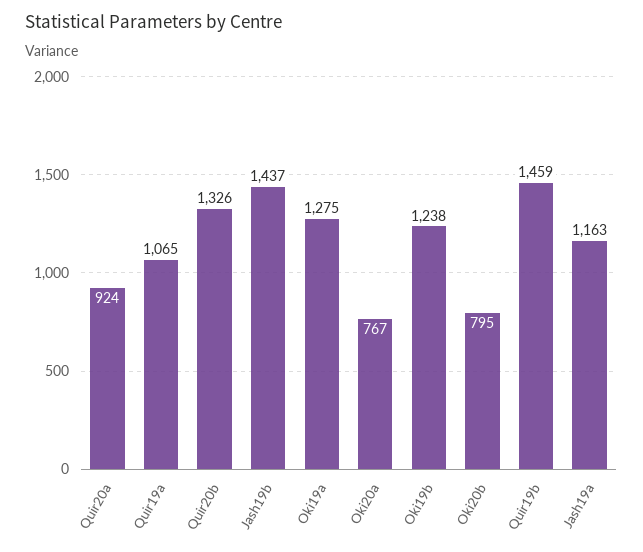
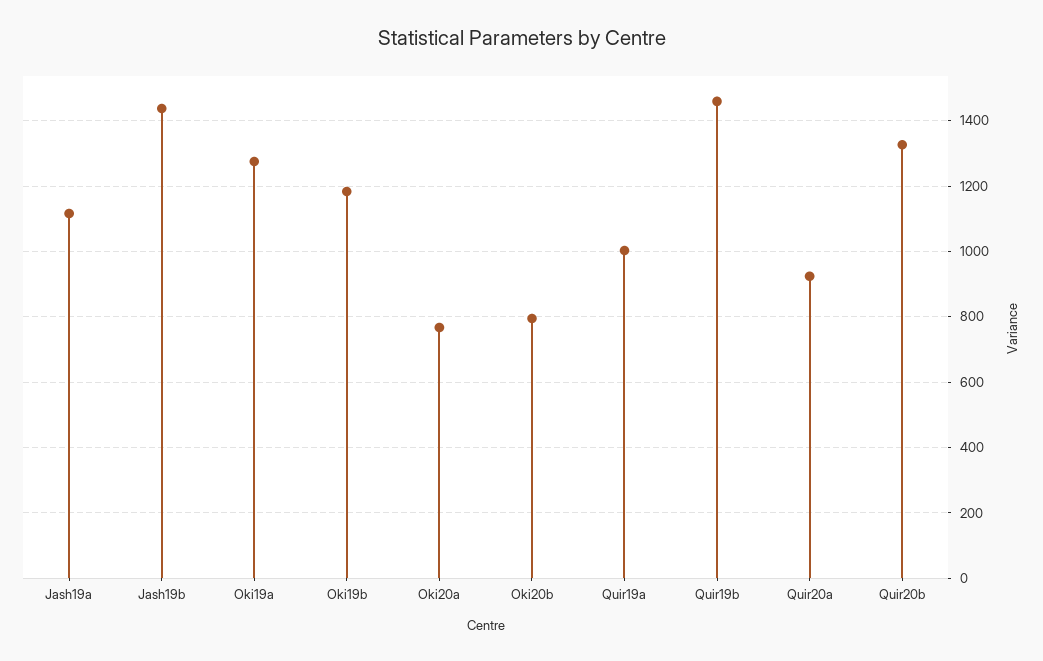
  {
    "Quir20a": 924,
-   "Quir19a": 1065,
+   "Quir19a": 1000,
    "Quir20b": 1326,
    "Jash19b": 1437,
    "Oki19a": 1275,
    "Oki20a": 767,
-   "Oki19b": 1238,
+   "Oki19b": 1180,
    "Oki20b": 795,
    "Quir19b": 1459,
-   "Jash19a": 1163
+   "Jash19a": 1120
  }

